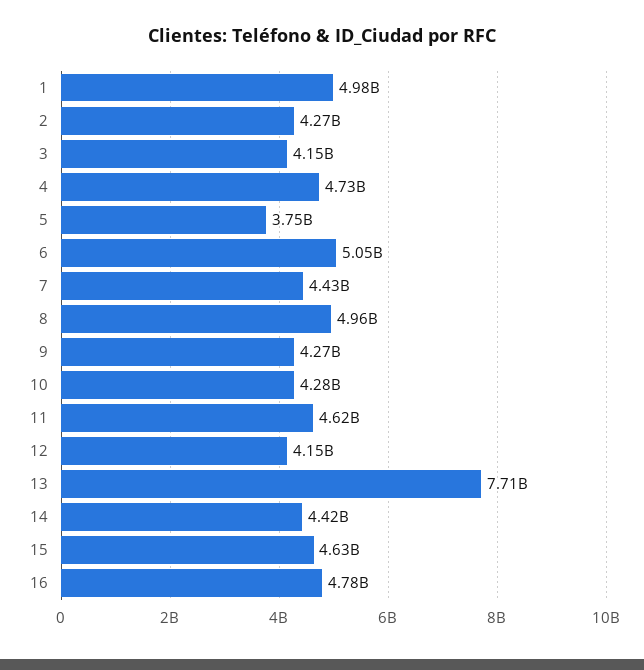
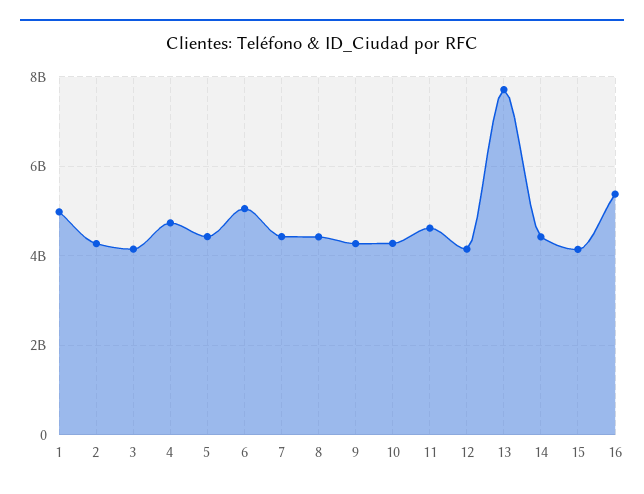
  {
    "1": 4980000000,
    "2": 4270000000,
    "3": 4150000000,
    "4": 4730000000,
-   "5": 3750000000,
+   "5": 4400000000,
    "6": 5050000000,
    "7": 4430000000,
-   "8": 4960000000,
+   "8": 4400000000,
    "9": 4270000000,
    "10": 4280000000,
    "11": 4620000000,
    "12": 4150000000,
    "13": 7710000000,
    "14": 4420000000,
-   "15": 4630000000,
+   "15": 4200000000,
-   "16": 4780000000
+   "16": 5400000000
  }

